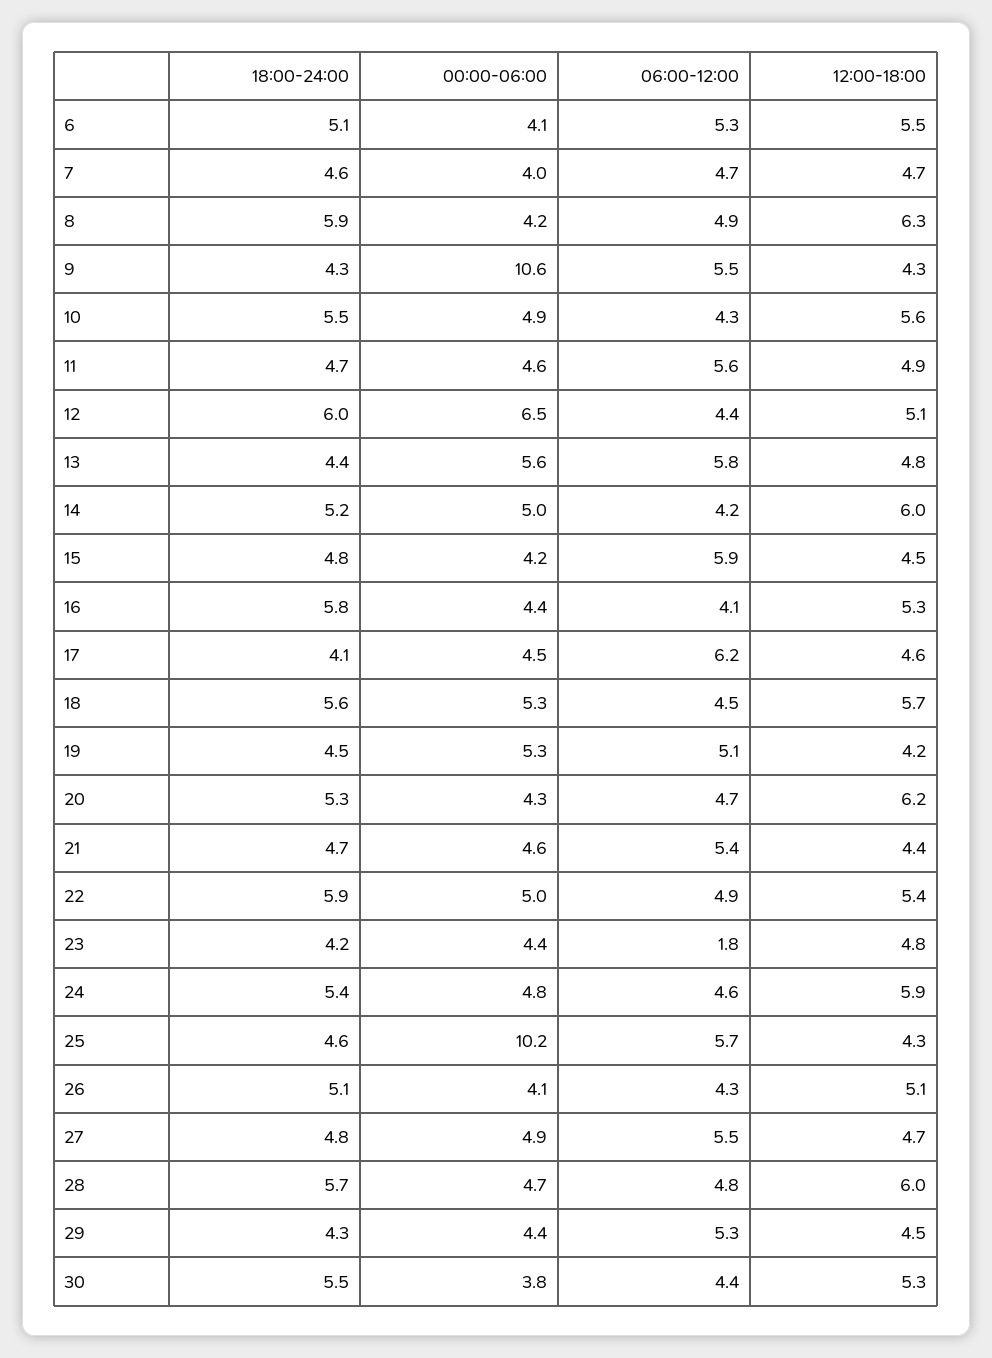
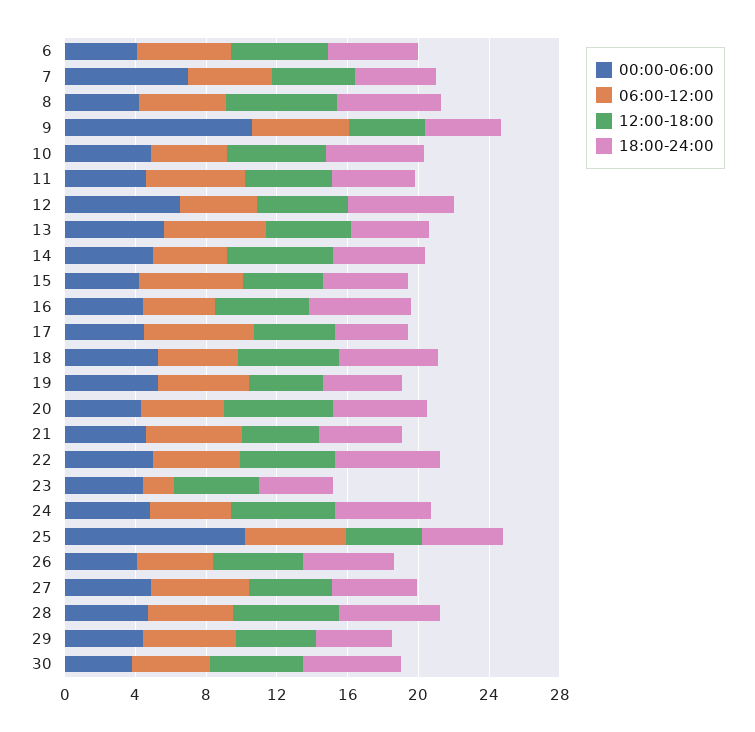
  {
    "18:00-24:00": {
      "6": 5.1,
      "7": 4.6,
      "8": 5.9,
      "9": 4.3,
      "10": 5.5,
      "11": 4.7,
      "12": 6,
      "13": 4.4,
      "14": 5.2,
      "15": 4.8,
      "16": 5.8,
      "17": 4.1,
      "18": 5.6,
      "19": 4.5,
      "20": 5.3,
      "21": 4.7,
      "22": 5.9,
      "23": 4.2,
      "24": 5.4,
      "25": 4.6,
      "26": 5.1,
      "27": 4.8,
      "28": 5.7,
      "29": 4.3,
      "30": 5.5
    },
    "00:00-06:00": {
      "6": 4.1,
-     "7": 4,
+     "7": 7,
      "8": 4.2,
      "9": 10.6,
      "10": 4.9,
      "11": 4.6,
      "12": 6.5,
      "13": 5.6,
      "14": 5,
      "15": 4.2,
      "16": 4.4,
      "17": 4.5,
      "18": 5.3,
      "19": 5.3,
      "20": 4.3,
      "21": 4.6,
      "22": 5,
      "23": 4.4,
      "24": 4.8,
      "25": 10.2,
      "26": 4.1,
      "27": 4.9,
      "28": 4.7,
      "29": 4.4,
      "30": 3.8
    },
    "06:00-12:00": {
      "6": 5.3,
      "7": 4.7,
      "8": 4.9,
      "9": 5.5,
      "10": 4.3,
      "11": 5.6,
      "12": 4.4,
      "13": 5.8,
      "14": 4.2,
      "15": 5.9,
      "16": 4.1,
      "17": 6.2,
      "18": 4.5,
      "19": 5.1,
      "20": 4.7,
      "21": 5.4,
      "22": 4.9,
      "23": 1.8,
      "24": 4.6,
      "25": 5.7,
      "26": 4.3,
      "27": 5.5,
      "28": 4.8,
      "29": 5.3,
      "30": 4.4
    },
    "12:00-18:00": {
      "6": 5.5,
      "7": 4.7,
      "8": 6.3,
      "9": 4.3,
      "10": 5.6,
      "11": 4.9,
      "12": 5.1,
      "13": 4.8,
      "14": 6,
      "15": 4.5,
      "16": 5.3,
      "17": 4.6,
      "18": 5.7,
      "19": 4.2,
      "20": 6.2,
      "21": 4.4,
      "22": 5.4,
      "23": 4.8,
      "24": 5.9,
      "25": 4.3,
      "26": 5.1,
      "27": 4.7,
      "28": 6,
      "29": 4.5,
      "30": 5.3
    }
  }

